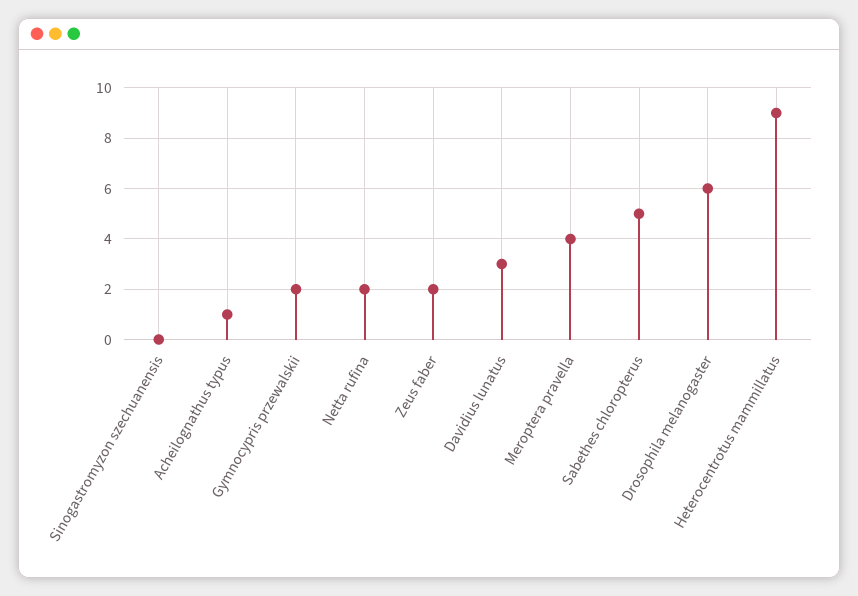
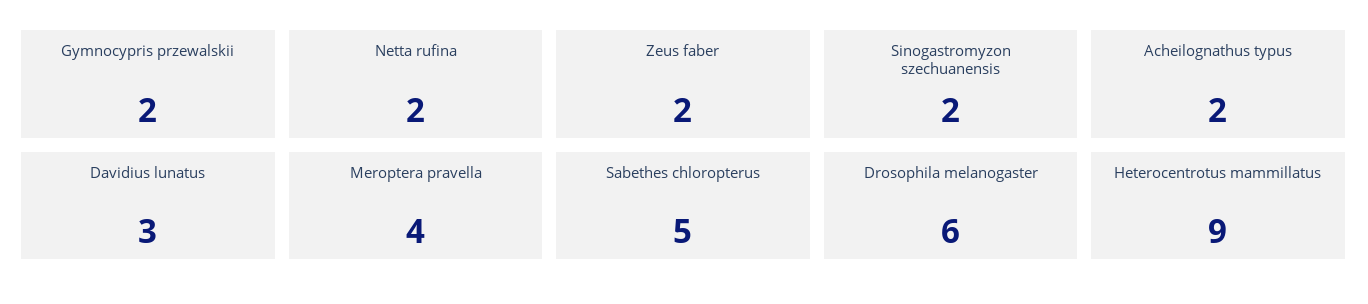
  {
-   "Sinogastromyzon szechuanensis": 0,
+   "Sinogastromyzon szechuanensis": 2,
-   "Acheilognathus typus": 1,
+   "Acheilognathus typus": 2,
    "Gymnocypris przewalskii": 2,
    "Netta rufina": 2,
    "Zeus faber": 2,
    "Davidius lunatus": 3,
    "Meroptera pravella": 4,
    "Sabethes chloropterus": 5,
    "Drosophila melanogaster": 6,
    "Heterocentrotus mammillatus": 9
  }

